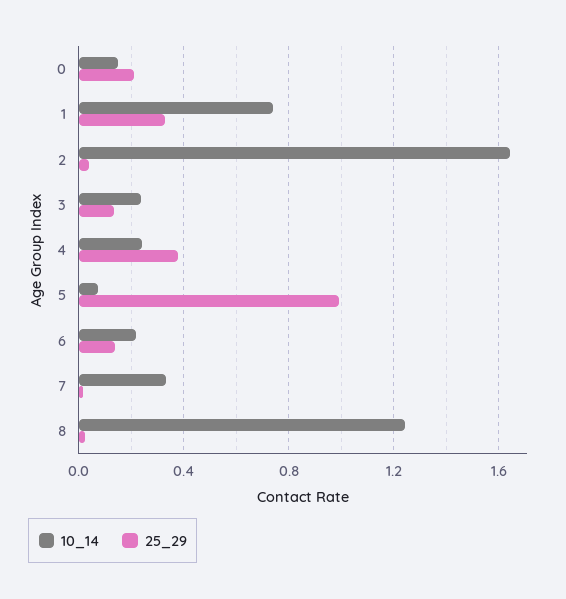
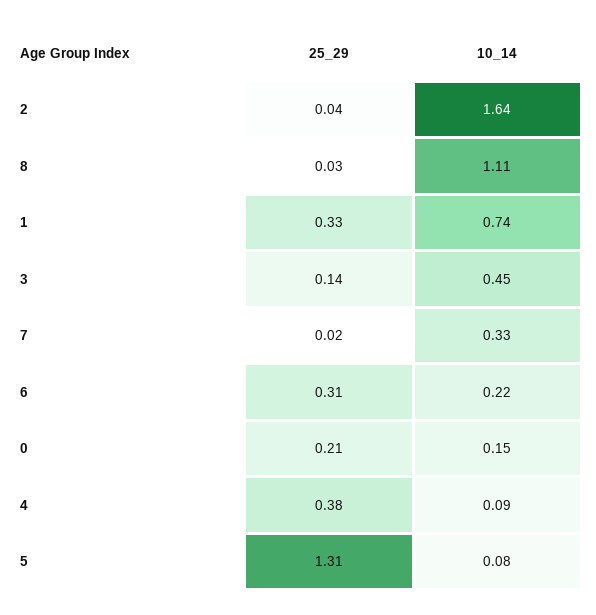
  {
    "10_14": {
      "0": 0.15,
      "1": 0.74,
      "2": 1.64,
-     "3": 0.25,
+     "3": 0.45,
-     "4": 0.25,
+     "4": 0.09,
      "5": 0.08,
      "6": 0.22,
      "7": 0.33,
-     "8": 1.25
+     "8": 1.11
    },
    "25_29": {
      "0": 0.21,
      "1": 0.33,
      "2": 0.04,
      "3": 0.14,
      "4": 0.38,
-     "5": 1,
+     "5": 1.31,
-     "6": 0.15,
+     "6": 0.31,
      "7": 0.02,
      "8": 0.03
    }
  }

